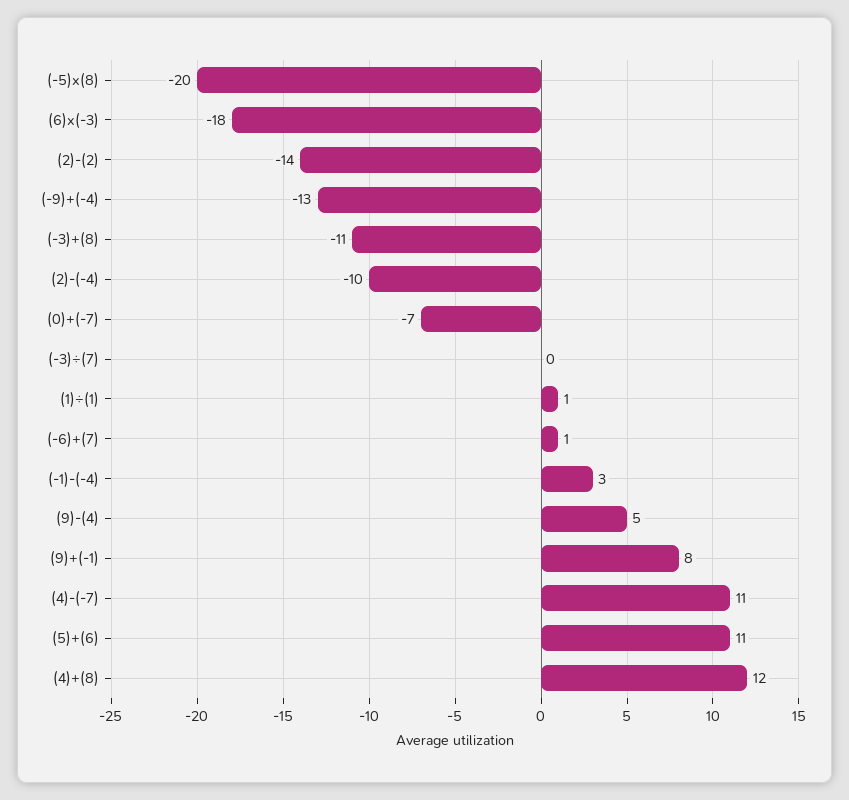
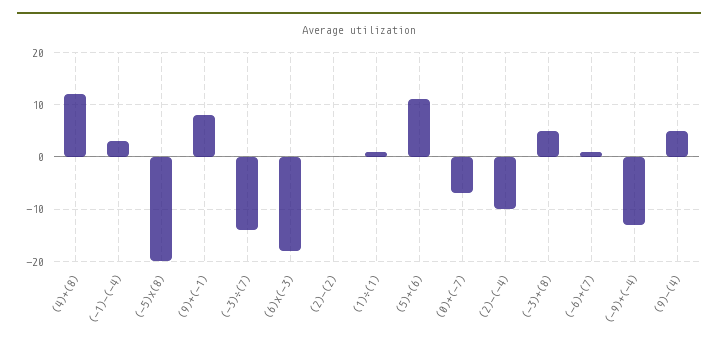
  {
    "(-5)x(8)": -20,
    "(6)x(-3)": -18,
-   "(2)-(2)": -14,
+   "(2)-(2)": 0,
    "(-9)+(-4)": -13,
-   "(-3)+(8)": -11,
+   "(-3)+(8)": 5,
    "(2)-(-4)": -10,
    "(0)+(-7)": -7,
-   "(-3)÷(7)": 0,
+   "(-3)÷(7)": -15,
    "(1)÷(1)": 1,
    "(-6)+(7)": 1,
    "(-1)-(-4)": 3,
    "(9)-(4)": 5,
    "(9)+(-1)": 8,
-   "(4)-(-7)": 11,
    "(5)+(6)": 11,
    "(4)+(8)": 12
  }

